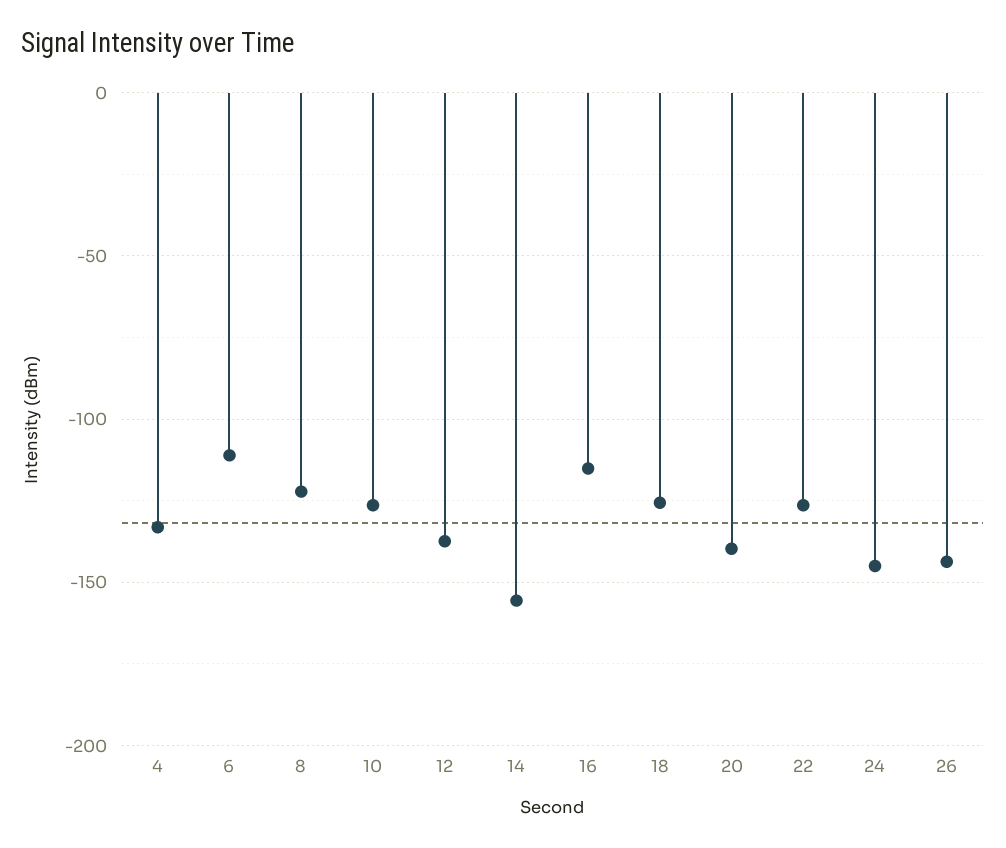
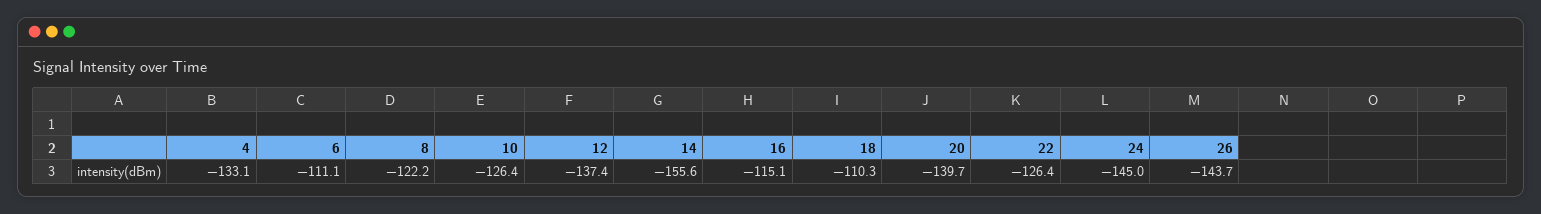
  {
    "4": -133.1,
    "6": -111.1,
    "8": -122.2,
    "10": -126.4,
    "12": -137.4,
    "14": -155.6,
    "16": -115.1,
-   "18": -125,
+   "18": -110.3,
    "20": -139.7,
    "22": -126.4,
    "24": -145,
    "26": -143.7
  }

